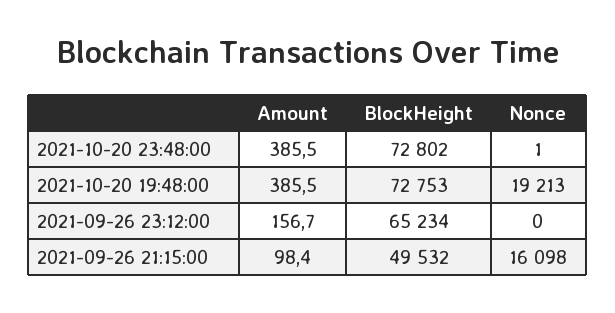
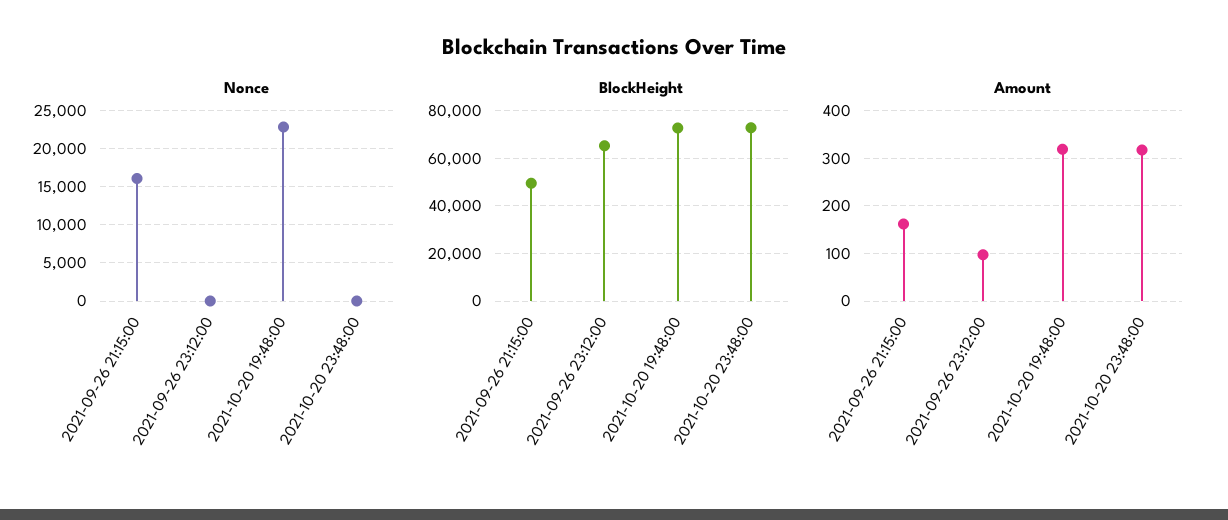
  {
    "Amount": {
-     "2021-10-20 23:48:00": 385.5,
+     "2021-10-20 23:48:00": 320,
-     "2021-10-20 19:48:00": 385.5,
+     "2021-10-20 19:48:00": 320,
-     "2021-09-26 23:12:00": 156.7,
+     "2021-09-26 23:12:00": 100,
-     "2021-09-26 21:15:00": 98.4
+     "2021-09-26 21:15:00": 160
    },
    "BlockHeight": {
      "2021-10-20 23:48:00": 72802,
      "2021-10-20 19:48:00": 72753,
      "2021-09-26 23:12:00": 65234,
      "2021-09-26 21:15:00": 49532
    },
    "Nonce": {
      "2021-10-20 23:48:00": 1,
-     "2021-10-20 19:48:00": 19213,
+     "2021-10-20 19:48:00": 23000,
      "2021-09-26 23:12:00": 0,
      "2021-09-26 21:15:00": 16098
    }
  }

